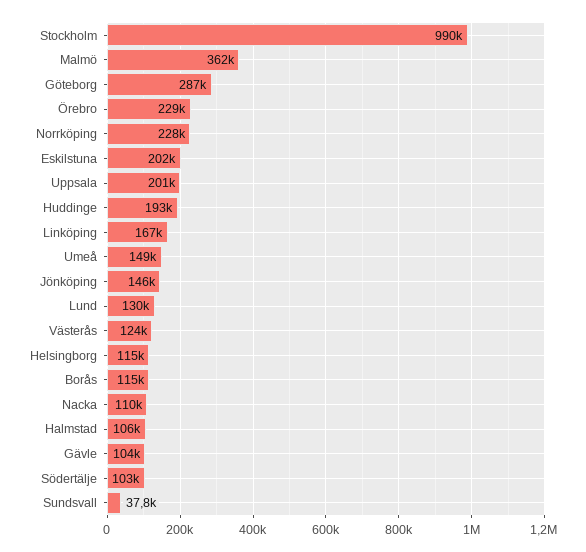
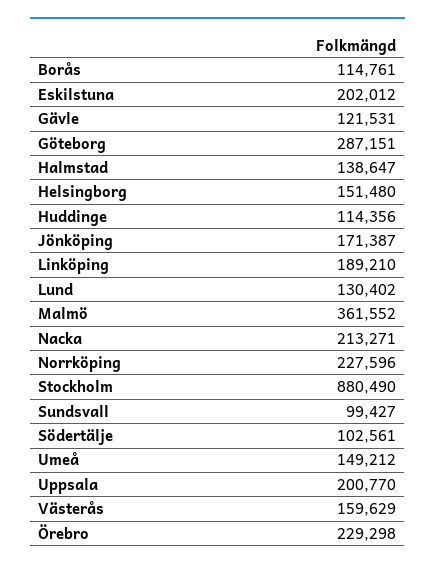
  {
-   "Stockholm": 990000,
+   "Stockholm": 880490,
    "Malmö": 361552,
    "Göteborg": 287151,
    "Örebro": 229298,
    "Norrköping": 227596,
    "Eskilstuna": 202012,
    "Uppsala": 200770,
-   "Huddinge": 193000,
+   "Huddinge": 114356,
-   "Linköping": 167000,
+   "Linköping": 189210,
    "Umeå": 149212,
-   "Jönköping": 146000,
+   "Jönköping": 171387,
    "Lund": 130402,
-   "Västerås": 124000,
+   "Västerås": 159629,
-   "Helsingborg": 115000,
+   "Helsingborg": 151480,
    "Borås": 114761,
-   "Nacka": 110000,
+   "Nacka": 213271,
-   "Halmstad": 106000,
+   "Halmstad": 138647,
-   "Gävle": 104000,
+   "Gävle": 121531,
    "Södertälje": 102561,
-   "Sundsvall": 37800
+   "Sundsvall": 99427
  }

